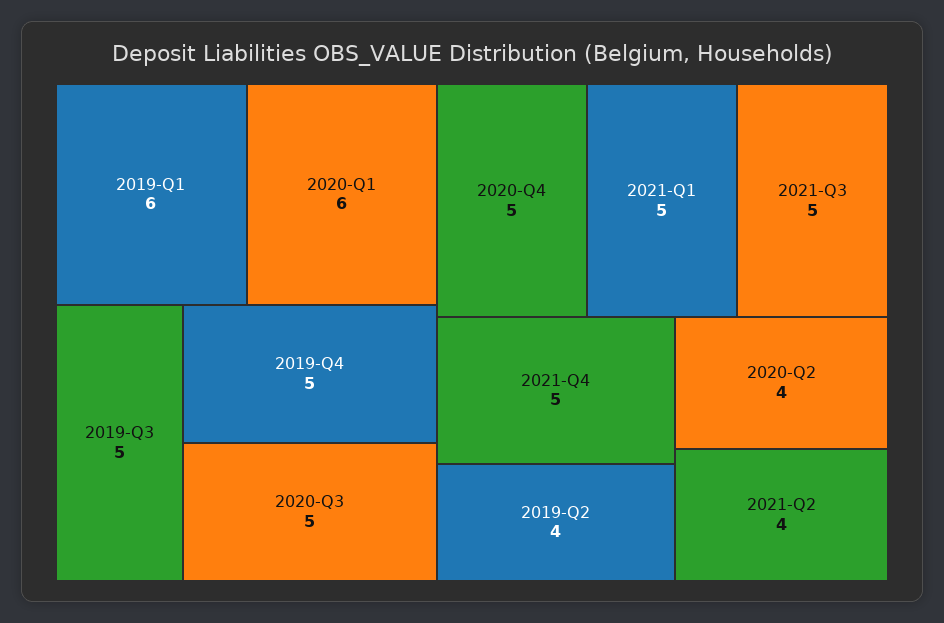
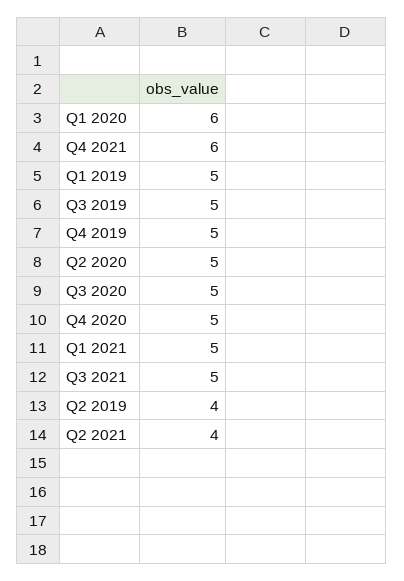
  {
-   "2019-Q1": 6,
+   "2019-Q1": 5,
    "2020-Q1": 6,
    "2019-Q3": 5,
    "2019-Q4": 5,
    "2020-Q3": 5,
    "2020-Q4": 5,
    "2021-Q1": 5,
    "2021-Q3": 5,
-   "2021-Q4": 5,
+   "2021-Q4": 6,
    "2019-Q2": 4,
-   "2020-Q2": 4,
+   "2020-Q2": 5,
    "2021-Q2": 4
  }

